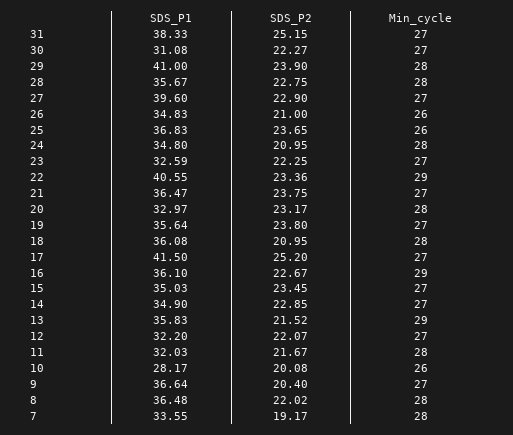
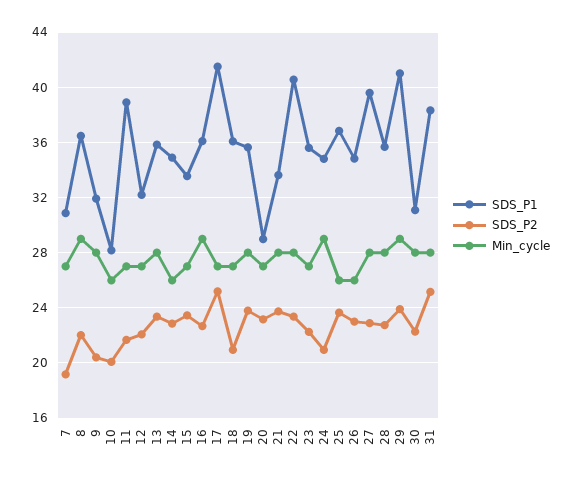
  {
    "SDS_P1": {
      "31": 38.33,
      "30": 31.08,
      "29": 41,
      "28": 35.67,
      "27": 39.6,
      "26": 34.83,
      "25": 36.83,
      "24": 34.8,
-     "23": 32.59,
+     "23": 35.5,
      "22": 40.55,
-     "21": 36.47,
+     "21": 33.5,
-     "20": 32.97,
+     "20": 29,
      "19": 35.64,
      "18": 36.08,
      "17": 41.5,
      "16": 36.1,
-     "15": 35.03,
+     "15": 33.5,
      "14": 34.9,
      "13": 35.83,
      "12": 32.2,
-     "11": 32.03,
+     "11": 39,
      "10": 28.17,
-     "9": 36.64,
+     "9": 32,
      "8": 36.48,
-     "7": 33.55
+     "7": 31
    },
    "SDS_P2": {
      "31": 25.15,
      "30": 22.27,
      "29": 23.9,
      "28": 22.75,
      "27": 22.9,
-     "26": 21,
+     "26": 23,
      "25": 23.65,
      "24": 20.95,
      "23": 22.25,
      "22": 23.36,
      "21": 23.75,
      "20": 23.17,
      "19": 23.8,
      "18": 20.95,
      "17": 25.2,
      "16": 22.67,
      "15": 23.45,
      "14": 22.85,
-     "13": 21.52,
+     "13": 23.5,
      "12": 22.07,
      "11": 21.67,
      "10": 20.08,
      "9": 20.4,
      "8": 22.02,
      "7": 19.17
    },
    "Min_cycle": {
-     "31": 27,
+     "31": 28,
-     "30": 27,
+     "30": 28,
-     "29": 28,
+     "29": 29,
      "28": 28,
-     "27": 27,
+     "27": 28,
      "26": 26,
      "25": 26,
-     "24": 28,
+     "24": 29,
      "23": 27,
-     "22": 29,
+     "22": 28,
-     "21": 27,
+     "21": 28,
-     "20": 28,
+     "20": 27,
-     "19": 27,
+     "19": 28,
-     "18": 28,
+     "18": 27,
      "17": 27,
      "16": 29,
      "15": 27,
-     "14": 27,
+     "14": 26,
-     "13": 29,
+     "13": 28,
      "12": 27,
-     "11": 28,
+     "11": 27,
      "10": 26,
-     "9": 27,
+     "9": 28,
-     "8": 28,
+     "8": 29,
-     "7": 28
+     "7": 27
    }
  }

